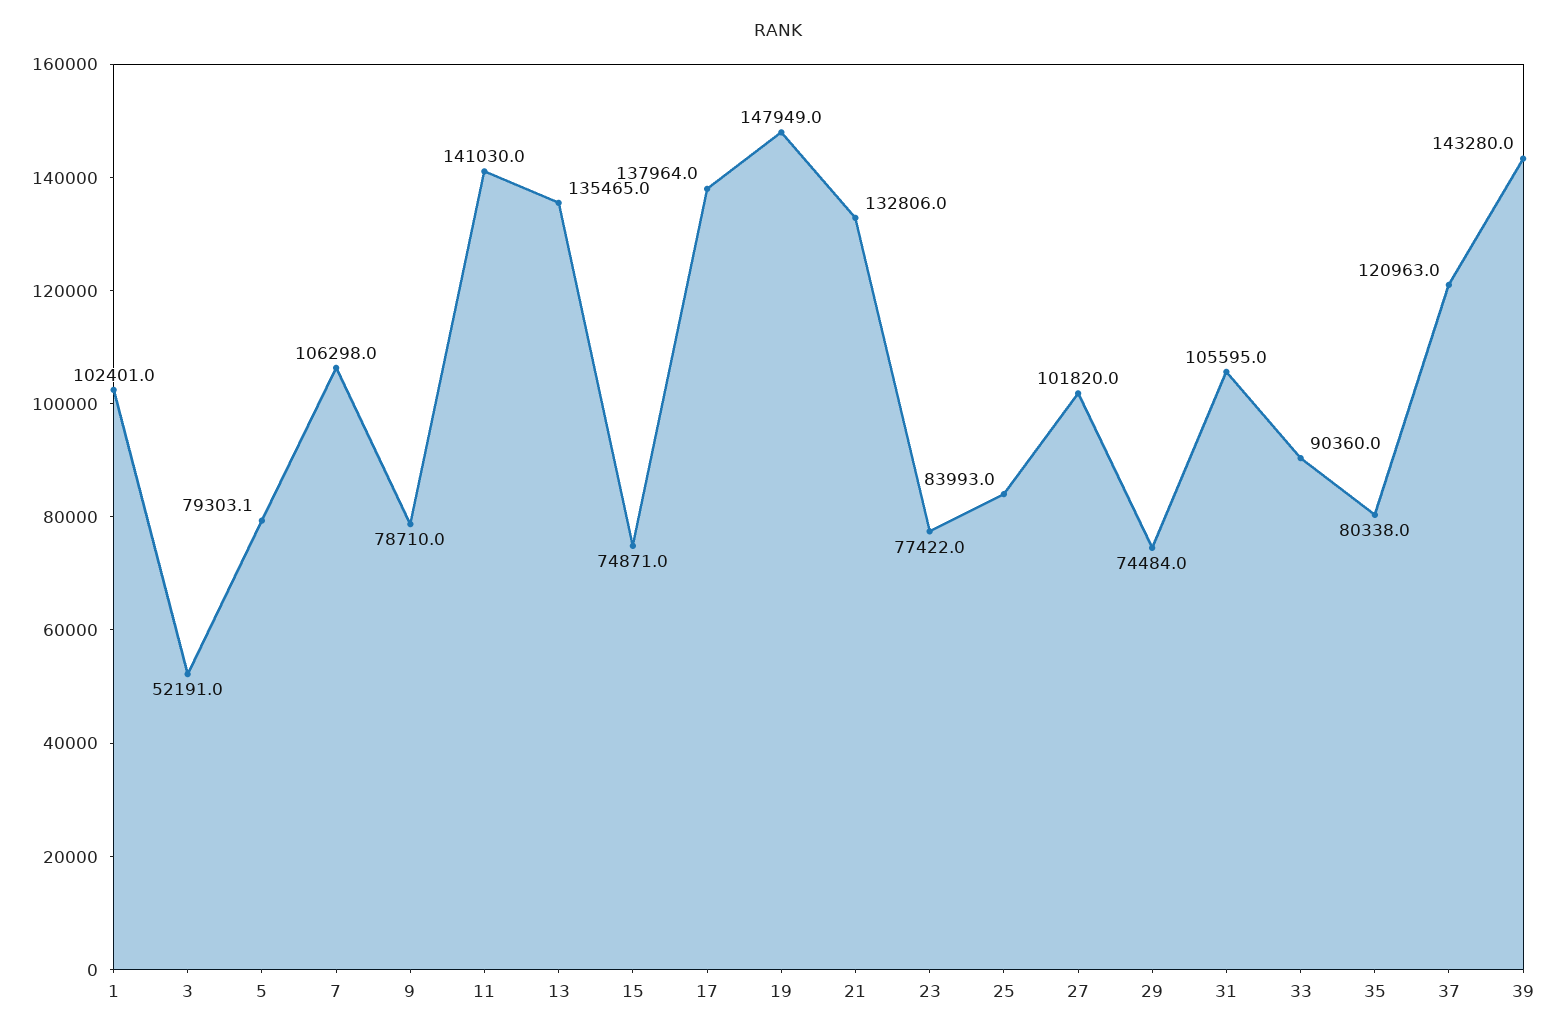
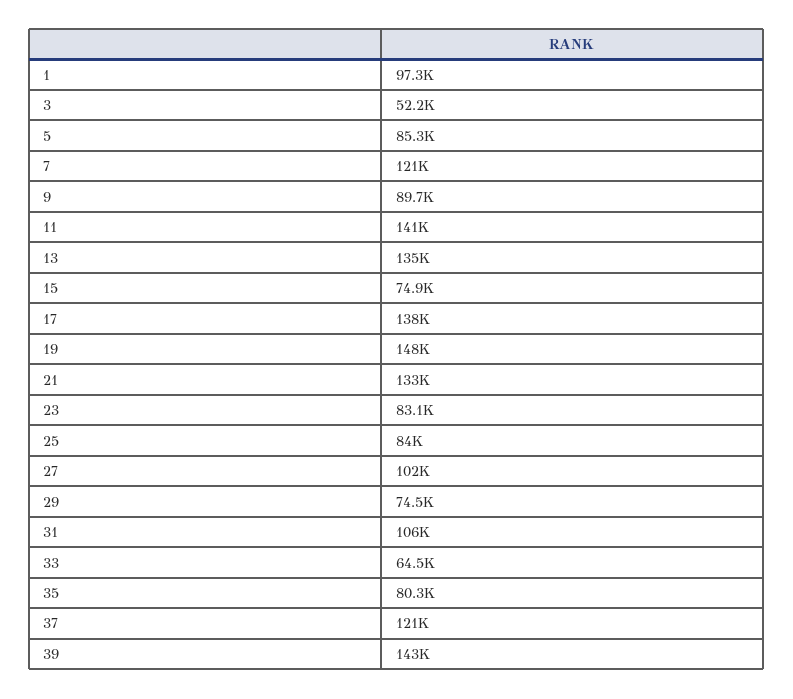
  {
-   "1": 102401,
+   "1": 97300,
    "3": 52191,
-   "5": 79303.1,
+   "5": 85300,
-   "7": 106298,
+   "7": 121000,
-   "9": 78710,
+   "9": 89700,
    "11": 141030,
    "13": 135465,
    "15": 74871,
    "17": 137964,
    "19": 147949,
    "21": 132806,
-   "23": 77422,
+   "23": 83100,
    "25": 83993,
    "27": 101820,
    "29": 74484,
    "31": 105595,
-   "33": 90360,
+   "33": 64500,
    "35": 80338,
    "37": 120963,
    "39": 143280
  }

